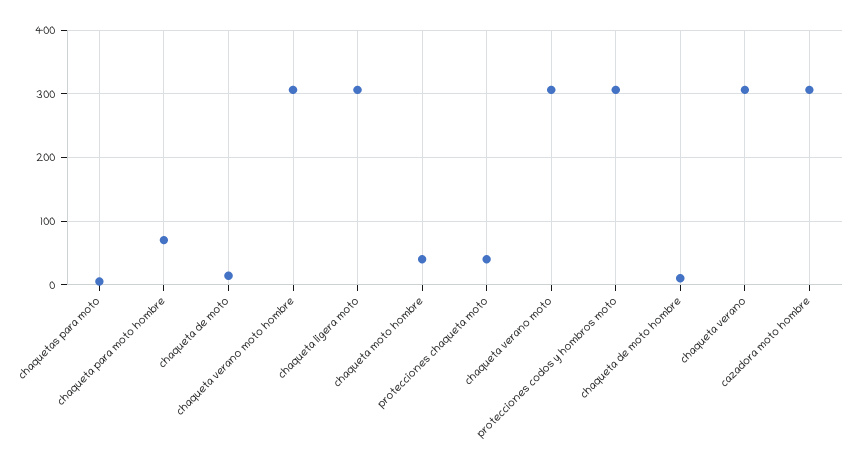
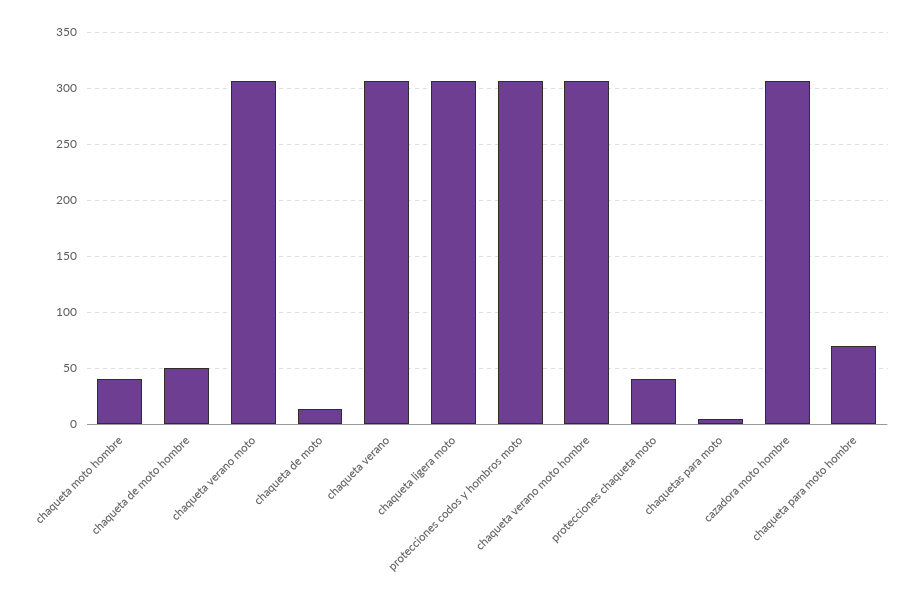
  {
    "chaquetas para moto": 10,
    "chaqueta para moto hombre": 70,
    "chaqueta de moto": 10,
    "chaqueta verano moto hombre": 310,
    "chaqueta ligera moto": 310,
    "chaqueta moto hombre": 40,
    "protecciones chaqueta moto": 40,
    "chaqueta verano moto": 310,
    "protecciones codos y hombros moto": 310,
-   "chaqueta de moto hombre": 10,
+   "chaqueta de moto hombre": 50,
    "chaqueta verano": 310,
    "cazadora moto hombre": 310
  }

